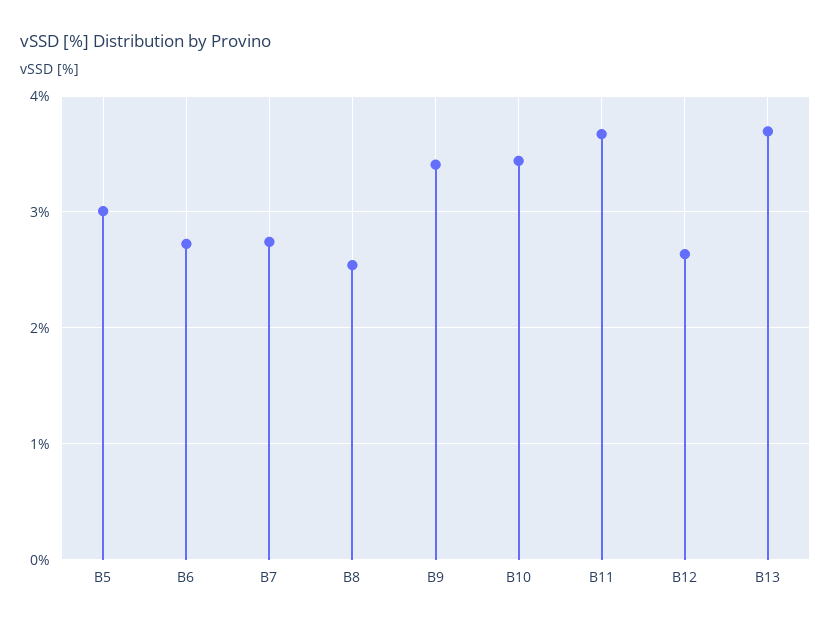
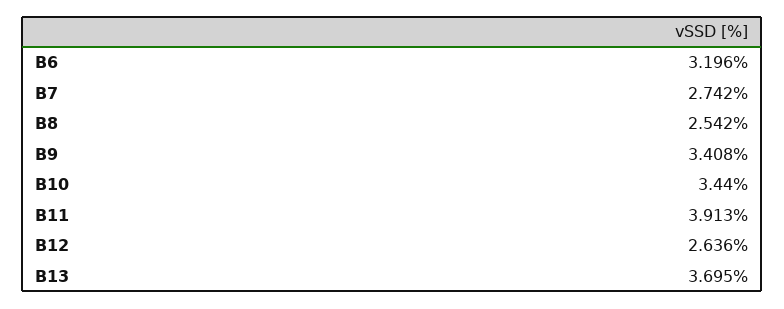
  {
-   "B5": 3,
-   "B6": 2.7,
+   "B6": 3.196,
    "B7": 2.742,
    "B8": 2.542,
    "B9": 3.408,
    "B10": 3.44,
-   "B11": 3.7,
+   "B11": 3.913,
    "B12": 2.636,
    "B13": 3.695
  }

